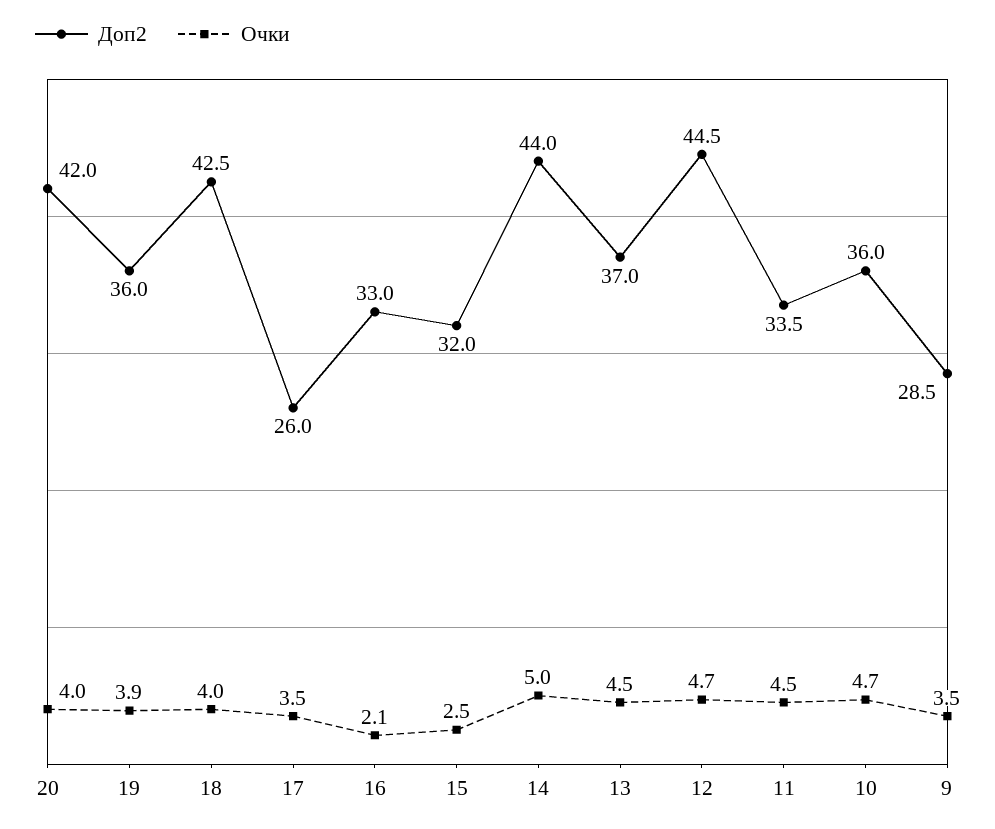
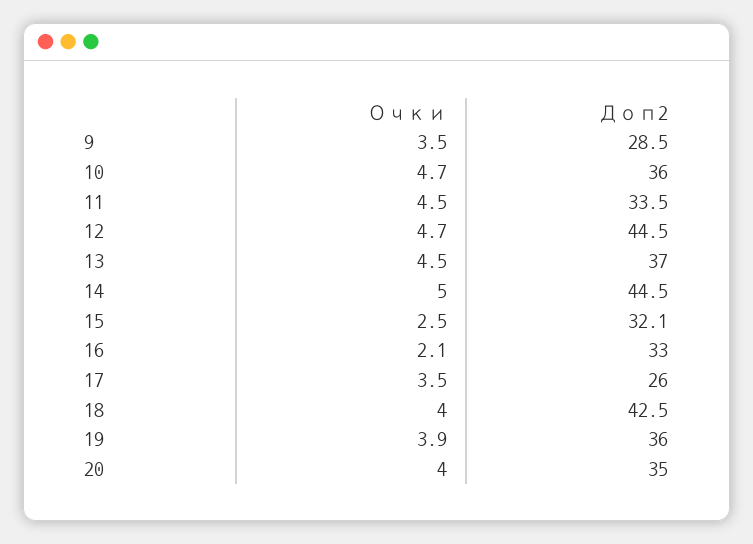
  {
    "Доп2": {
-     "20": 42,
+     "20": 35,
      "19": 36,
      "18": 42.5,
      "17": 26,
      "16": 33,
-     "15": 32,
+     "15": 32.1,
-     "14": 44,
+     "14": 44.5,
      "13": 37,
      "12": 44.5,
      "11": 33.5,
      "10": 36,
      "9": 28.5
    },
    "Очки": {
      "20": 4,
      "19": 3.9,
      "18": 4,
      "17": 3.5,
      "16": 2.1,
      "15": 2.5,
      "14": 5,
      "13": 4.5,
      "12": 4.7,
      "11": 4.5,
      "10": 4.7,
      "9": 3.5
    }
  }

